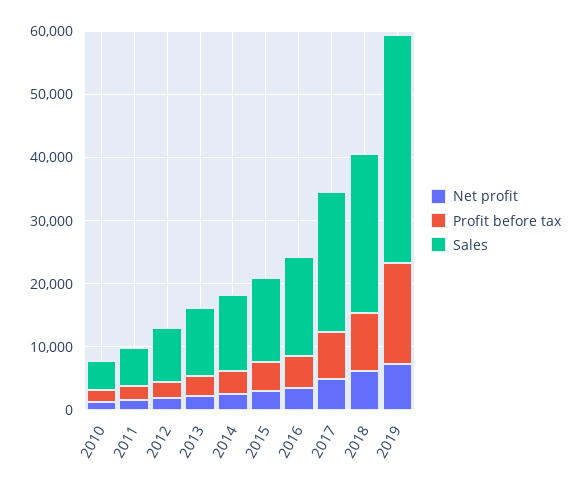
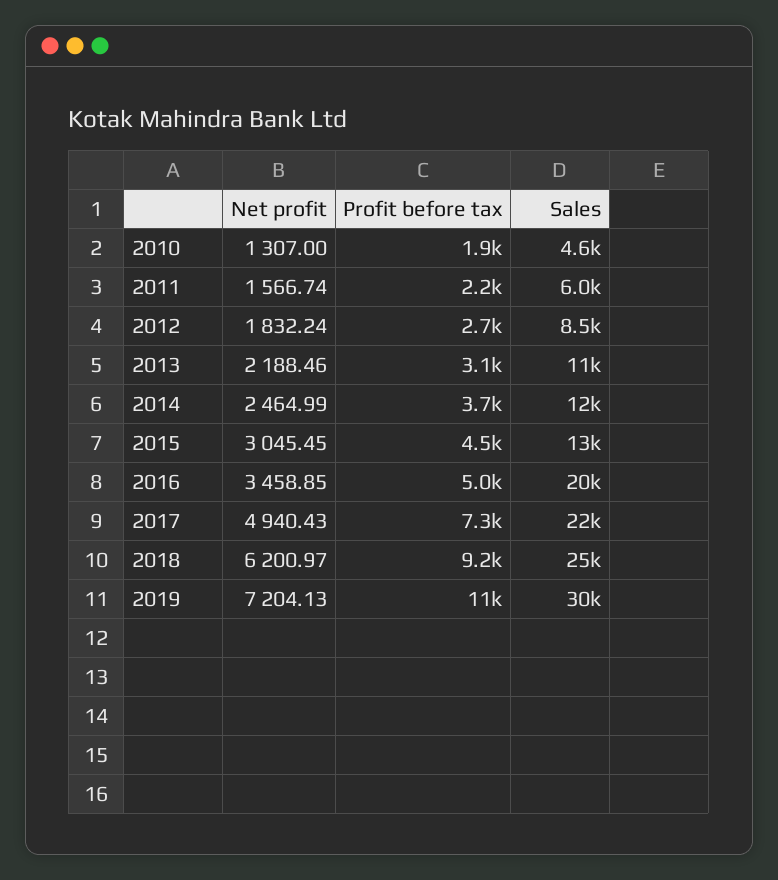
  {
    "Net profit": {
      "2010": 1307,
      "2011": 1566.74,
      "2012": 1832.24,
      "2013": 2188.46,
      "2014": 2464.99,
      "2015": 3045.45,
      "2016": 3458.85,
      "2017": 4940.43,
      "2018": 6200.97,
      "2019": 7204.13
    },
    "Profit before tax": {
      "2010": 1900,
      "2011": 2200,
      "2012": 2700,
      "2013": 3100,
      "2014": 3700,
      "2015": 4500,
      "2016": 5000,
      "2017": 7300,
      "2018": 9200,
-     "2019": 16000
+     "2019": 11000
    },
    "Sales": {
      "2010": 4600,
      "2011": 6000,
      "2012": 8500,
      "2013": 11000,
      "2014": 12000,
      "2015": 13000,
-     "2016": 16000,
+     "2016": 20000,
      "2017": 22000,
      "2018": 25000,
-     "2019": 36000
+     "2019": 30000
    }
  }

